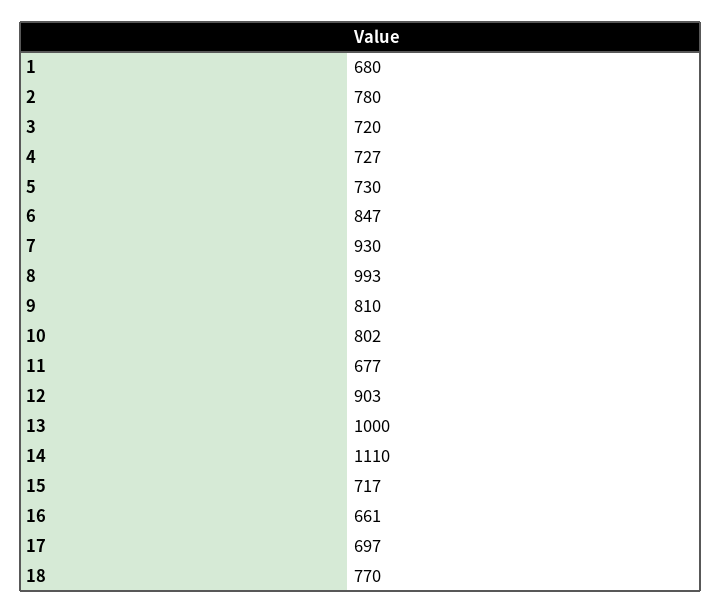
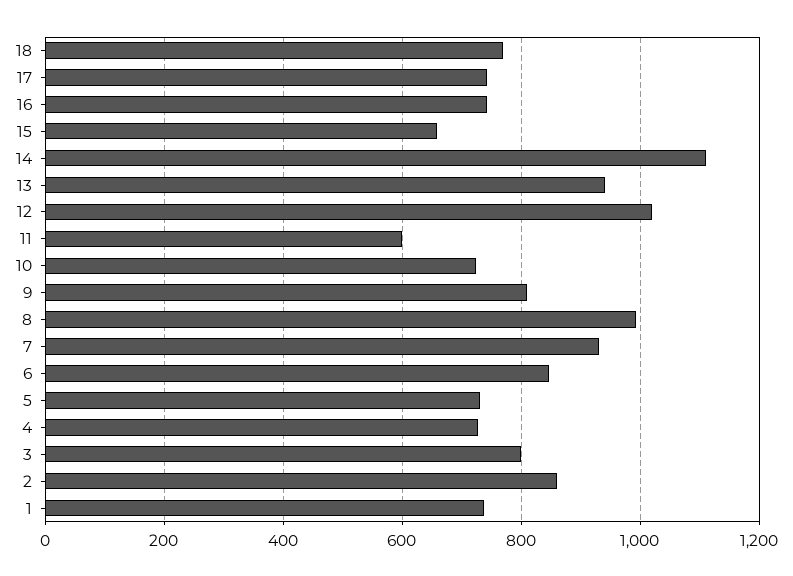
  {
-   "1": 680,
+   "1": 740,
-   "2": 780,
+   "2": 860,
-   "3": 720,
+   "3": 800,
    "4": 727,
    "5": 730,
    "6": 847,
    "7": 930,
    "8": 993,
    "9": 810,
-   "10": 802,
+   "10": 720,
-   "11": 677,
+   "11": 600,
-   "12": 903,
+   "12": 1020,
-   "13": 1000,
+   "13": 940,
    "14": 1110,
-   "15": 717,
+   "15": 660,
-   "16": 661,
+   "16": 740,
-   "17": 697,
+   "17": 740,
    "18": 770
  }

